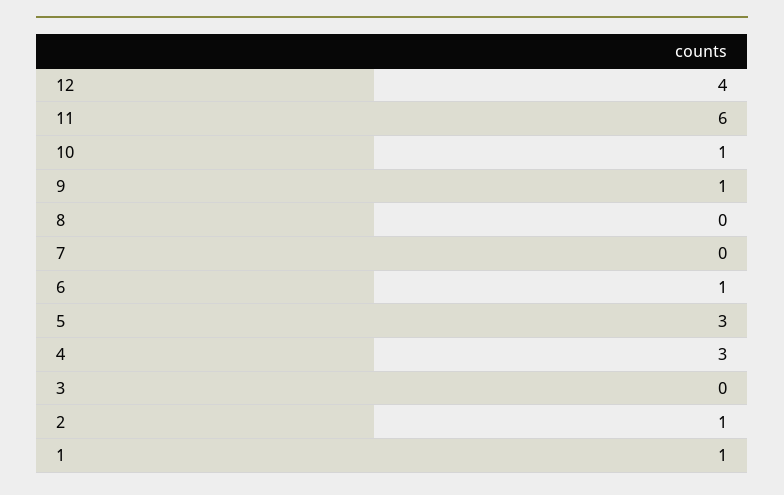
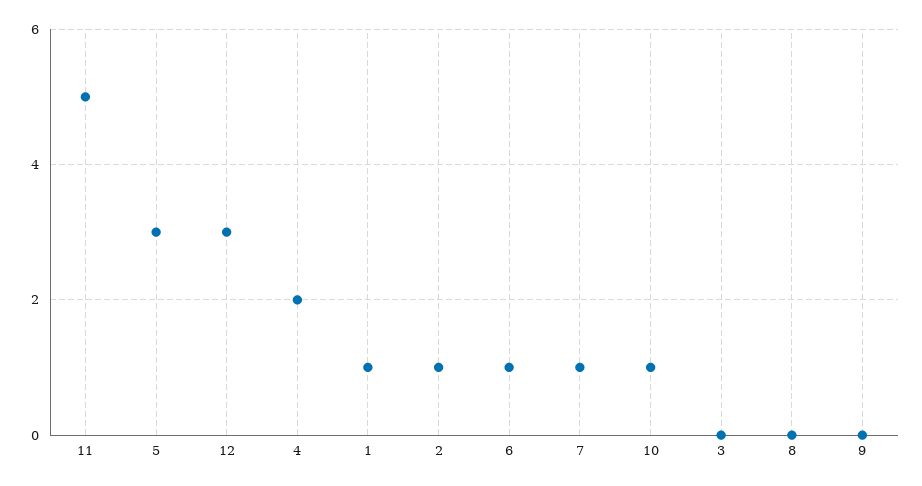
  {
-   "12": 4,
+   "12": 3,
-   "11": 6,
+   "11": 5,
    "10": 1,
-   "9": 1,
+   "9": 0,
    "8": 0,
-   "7": 0,
+   "7": 1,
    "6": 1,
    "5": 3,
-   "4": 3,
+   "4": 2,
    "3": 0,
    "2": 1,
    "1": 1
  }

